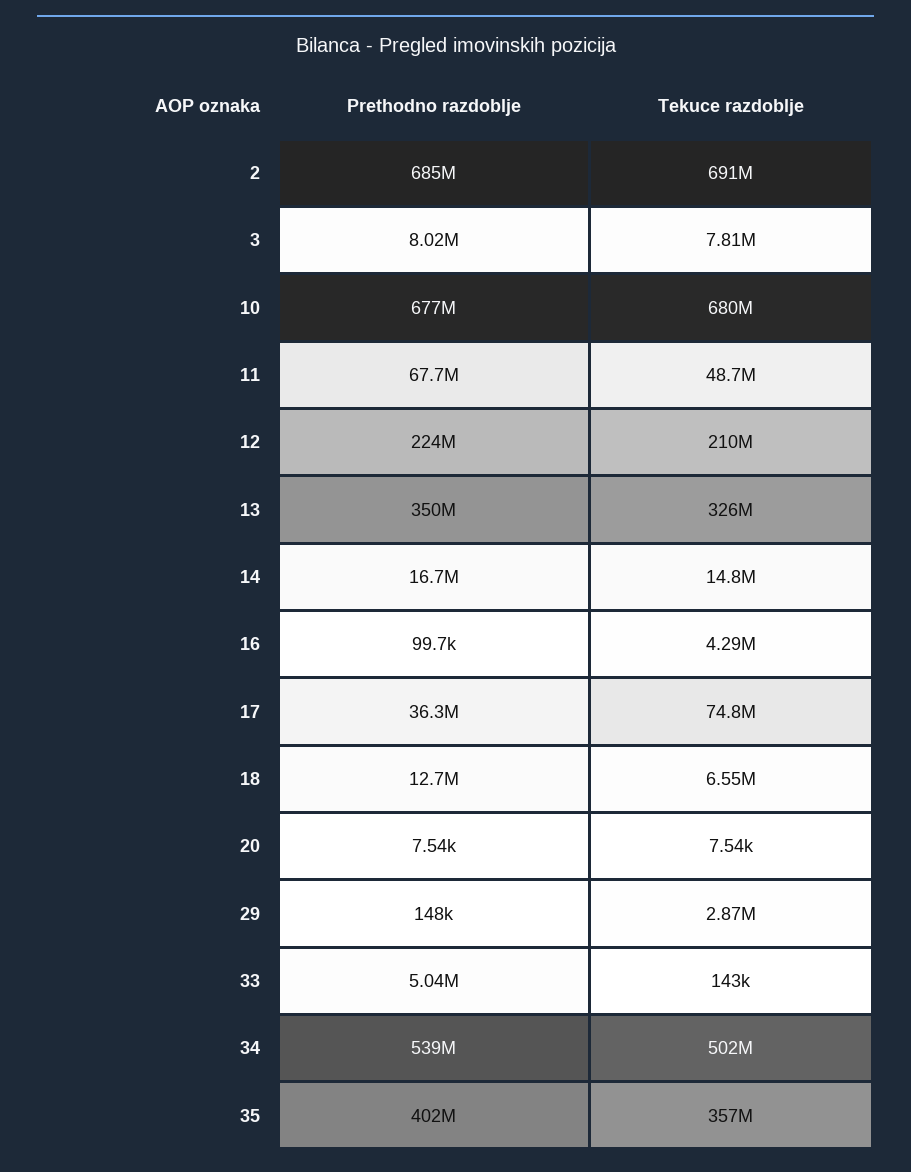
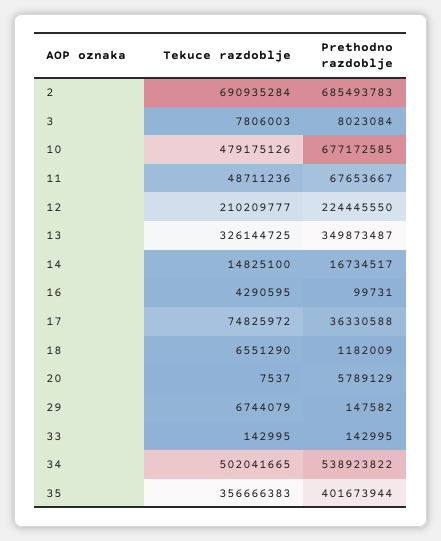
  {
    "Prethodno razdoblje": {
      "2": 685493783,
      "3": 8023084,
      "10": 677172585,
      "11": 67653667,
      "12": 224445550,
      "13": 349873487,
      "14": 16734517,
      "16": 99731,
      "17": 36330588,
-     "18": 12700000,
+     "18": 1182009,
-     "20": 7540,
+     "20": 5789129,
      "29": 147582,
-     "33": 5040000,
+     "33": 142995,
      "34": 538923822,
      "35": 401673944
    },
    "Tekuce razdoblje": {
      "2": 690935284,
      "3": 7806003,
-     "10": 680000000,
+     "10": 479175126,
      "11": 48711236,
      "12": 210209777,
      "13": 326144725,
      "14": 14825100,
      "16": 4290595,
      "17": 74825972,
      "18": 6551290,
      "20": 7537,
-     "29": 2870000,
+     "29": 6744079,
      "33": 142995,
      "34": 502041665,
      "35": 356666383
    }
  }

